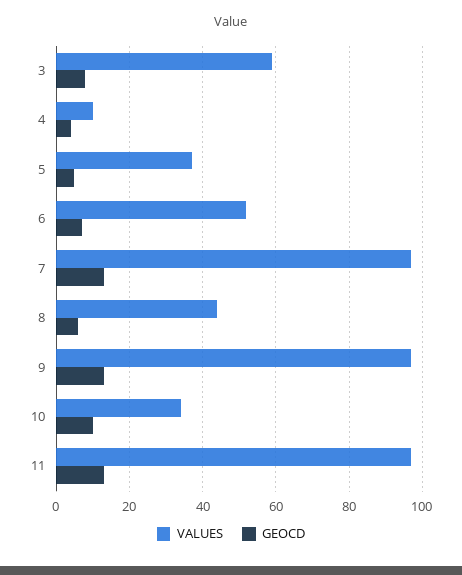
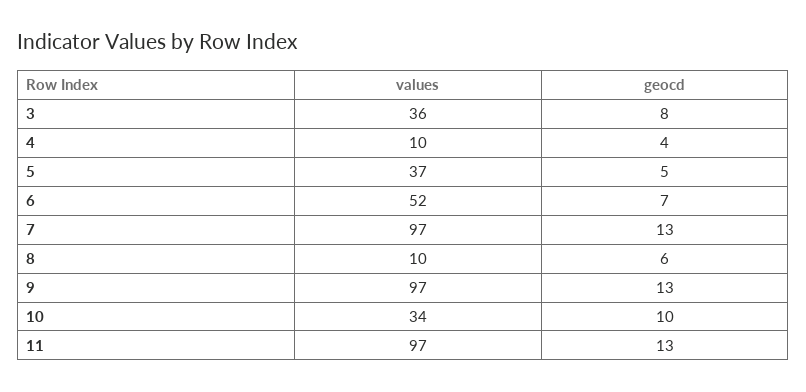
  {
    "VALUES": {
-     "3": 60,
+     "3": 36,
      "4": 10,
      "5": 37,
      "6": 52,
      "7": 97,
-     "8": 45,
+     "8": 10,
      "9": 97,
      "10": 34,
      "11": 97
    },
    "GEOCD": {
      "3": 8,
      "4": 4,
      "5": 5,
      "6": 7,
      "7": 13,
      "8": 6,
      "9": 13,
      "10": 10,
      "11": 13
    }
  }

